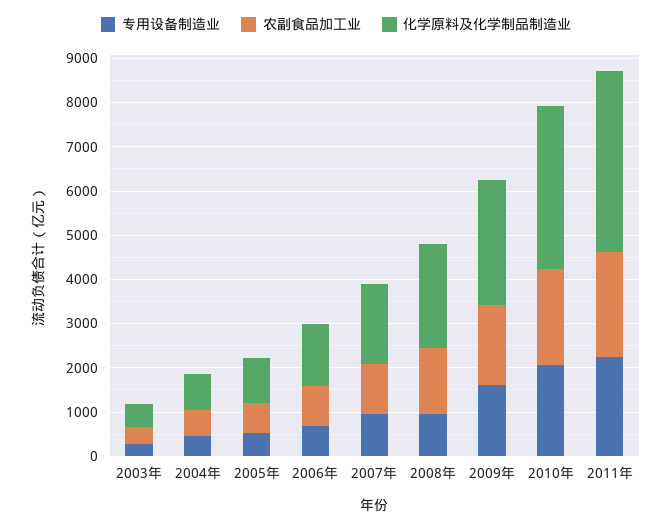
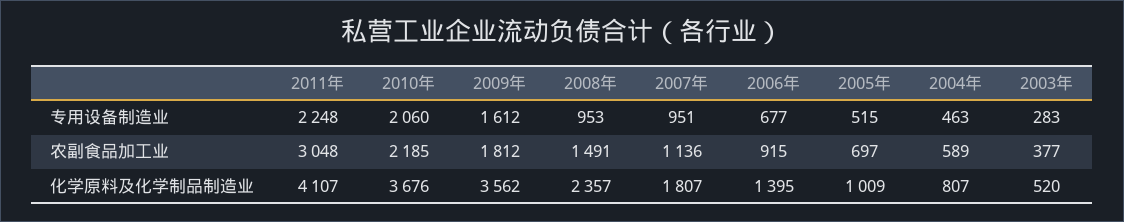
  {
    "专用设备制造业": {
      "2003年": 283,
      "2004年": 463,
      "2005年": 515,
      "2006年": 677,
      "2007年": 951,
      "2008年": 953,
      "2009年": 1612,
      "2010年": 2060,
      "2011年": 2248
    },
    "农副食品加工业": {
      "2003年": 377,
      "2004年": 589,
      "2005年": 697,
      "2006年": 915,
      "2007年": 1136,
      "2008年": 1491,
      "2009年": 1812,
      "2010年": 2185,
-     "2011年": 2400
+     "2011年": 3048
    },
    "化学原料及化学制品制造业": {
      "2003年": 520,
      "2004年": 807,
      "2005年": 1009,
      "2006年": 1395,
      "2007年": 1807,
      "2008年": 2357,
-     "2009年": 2800,
+     "2009年": 3562,
      "2010年": 3676,
      "2011年": 4107
    }
  }

